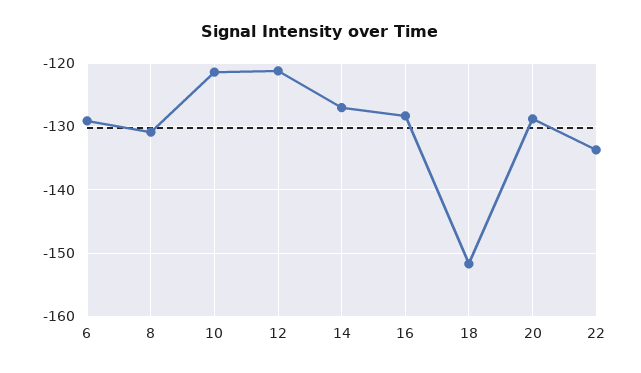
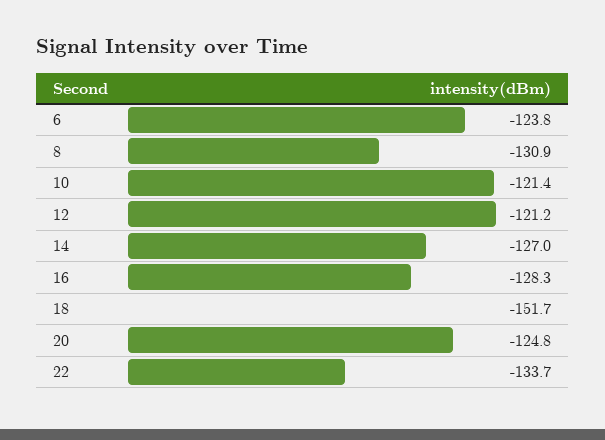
  {
-   "6": -129,
+   "6": -123.8,
    "8": -130.9,
    "10": -121.4,
    "12": -121.2,
    "14": -127,
    "16": -128.3,
    "18": -151.7,
-   "20": -129,
+   "20": -124.8,
    "22": -133.7
  }

